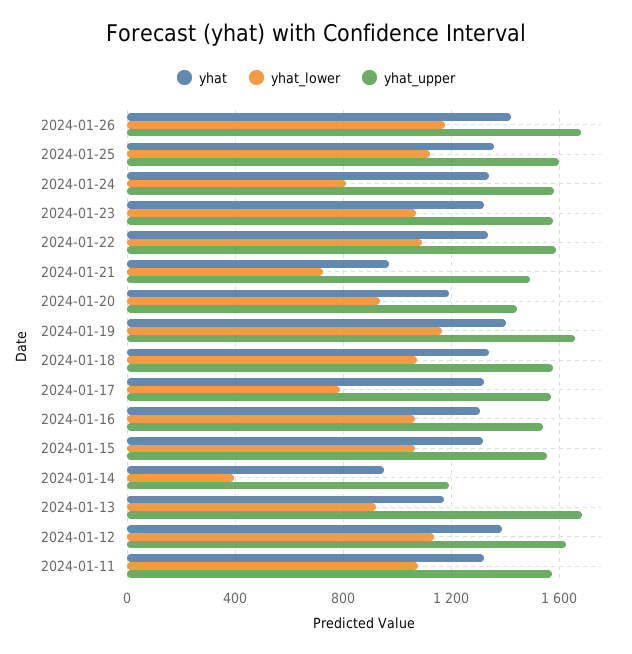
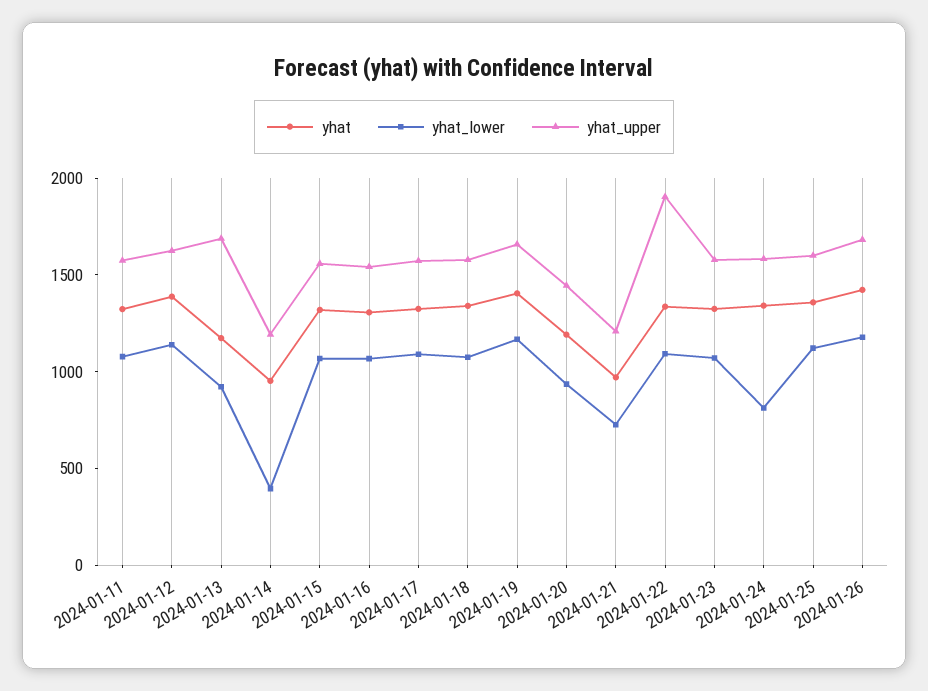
  {
    "yhat": {
      "2024-01-26": 1400,
      "2024-01-25": 1350,
      "2024-01-24": 1350,
      "2024-01-23": 1300,
      "2024-01-22": 1350,
      "2024-01-21": 950,
      "2024-01-20": 1200,
      "2024-01-19": 1400,
      "2024-01-18": 1350,
      "2024-01-17": 1300,
      "2024-01-16": 1300,
      "2024-01-15": 1300,
      "2024-01-14": 950,
      "2024-01-13": 1150,
      "2024-01-12": 1400,
      "2024-01-11": 1300
    },
    "yhat_lower": {
      "2024-01-26": 1200,
      "2024-01-25": 1100,
      "2024-01-24": 800,
      "2024-01-23": 1050,
      "2024-01-22": 1100,
      "2024-01-21": 750,
      "2024-01-20": 950,
      "2024-01-19": 1150,
      "2024-01-18": 1050,
-     "2024-01-17": 800,
+     "2024-01-17": 1100,
      "2024-01-16": 1050,
      "2024-01-15": 1050,
      "2024-01-14": 400,
      "2024-01-13": 900,
      "2024-01-12": 1150,
      "2024-01-11": 1100
    },
    "yhat_upper": {
      "2024-01-26": 1700,
      "2024-01-25": 1600,
      "2024-01-24": 1600,
      "2024-01-23": 1600,
-     "2024-01-22": 1600,
+     "2024-01-22": 1900,
-     "2024-01-21": 1500,
+     "2024-01-21": 1200,
      "2024-01-20": 1450,
      "2024-01-19": 1650,
      "2024-01-18": 1600,
      "2024-01-17": 1550,
      "2024-01-16": 1550,
      "2024-01-15": 1550,
      "2024-01-14": 1200,
      "2024-01-13": 1700,
      "2024-01-12": 1600,
      "2024-01-11": 1550
    }
  }

